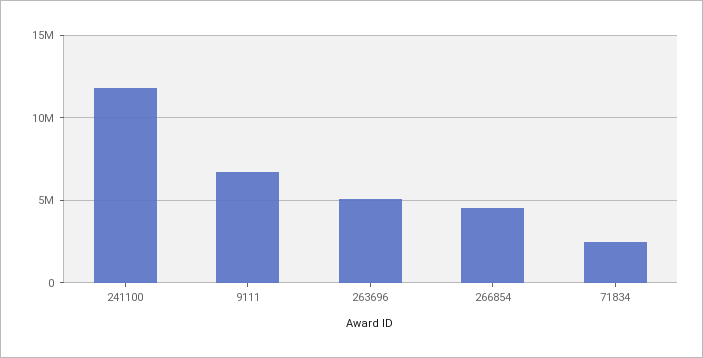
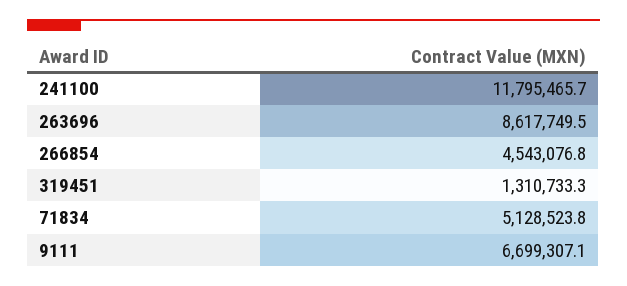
  {
    "241100": 11795465.7,
    "9111": 6699307.1,
-   "263696": 5000000,
+   "263696": 8617749.5,
    "266854": 4543076.8,
-   "71834": 2500000
+   "71834": 5128523.8,
+   "319451": 1310733.3
  }

